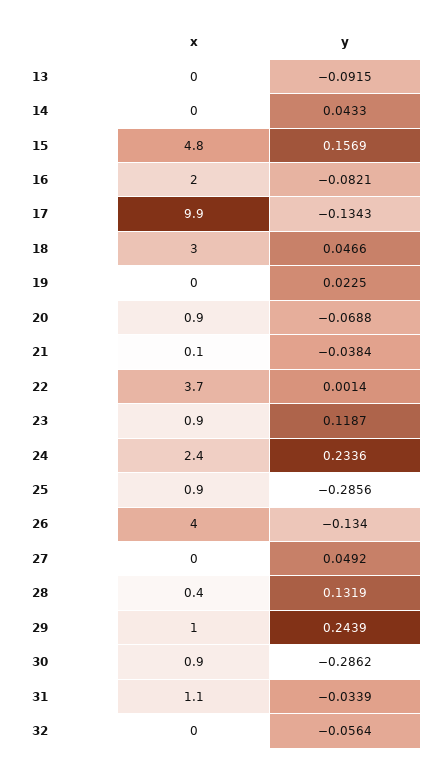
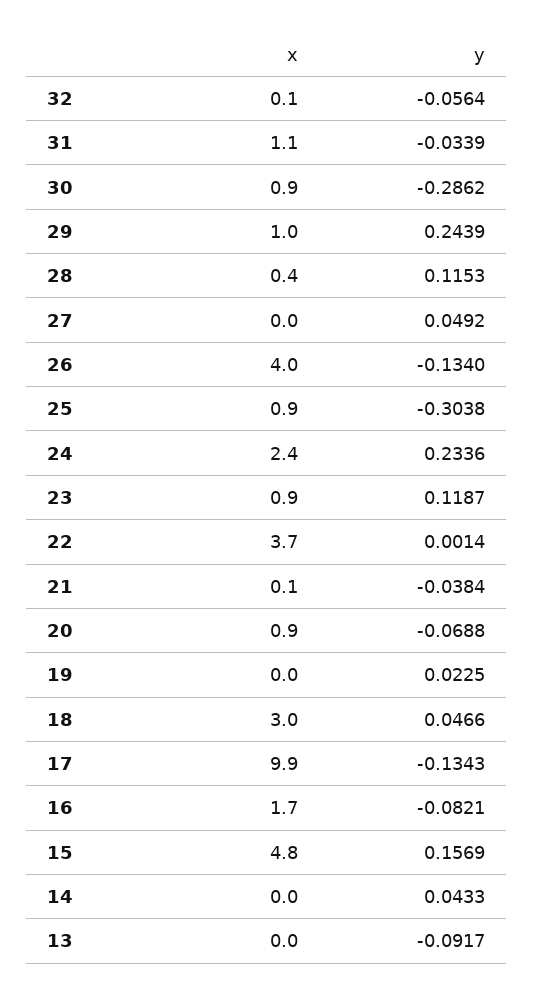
  {
    "x": {
      "13": 0,
      "14": 0,
      "15": 4.8,
-     "16": 2,
+     "16": 1.7,
      "17": 9.9,
      "18": 3,
      "19": 0,
      "20": 0.9,
      "21": 0.1,
      "22": 3.7,
      "23": 0.9,
      "24": 2.4,
      "25": 0.9,
      "26": 4,
      "27": 0,
      "28": 0.4,
      "29": 1,
      "30": 0.9,
      "31": 1.1,
-     "32": 0
+     "32": 0.1
    },
    "y": {
-     "13": -0.0915,
+     "13": -0.0917,
      "14": 0.0433,
      "15": 0.1569,
      "16": -0.0821,
      "17": -0.1343,
      "18": 0.0466,
      "19": 0.0225,
      "20": -0.0688,
      "21": -0.0384,
      "22": 0.0014,
      "23": 0.1187,
      "24": 0.2336,
-     "25": -0.2856,
+     "25": -0.3038,
      "26": -0.134,
      "27": 0.0492,
-     "28": 0.1319,
+     "28": 0.1153,
      "29": 0.2439,
      "30": -0.2862,
      "31": -0.0339,
      "32": -0.0564
    }
  }

